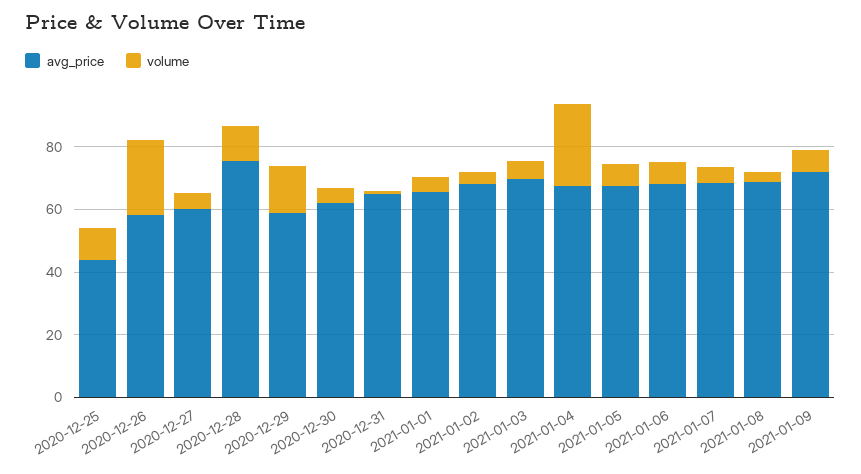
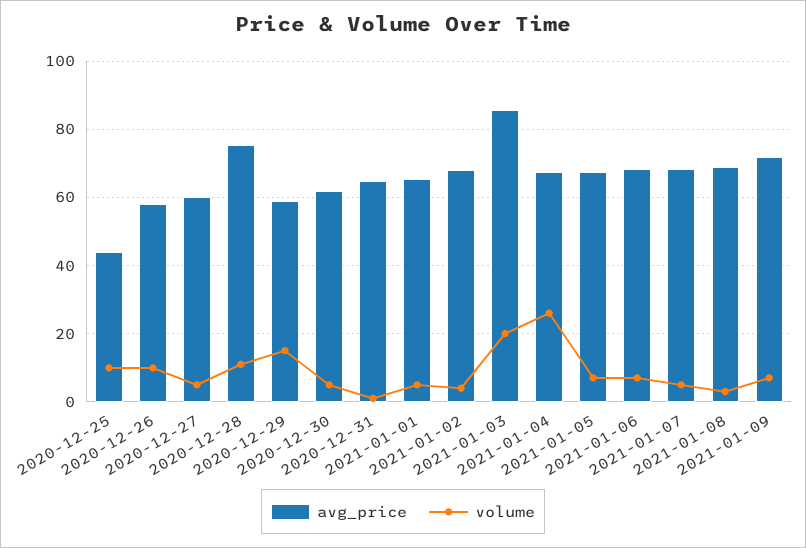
  {
    "avg_price": {
      "2020-12-25": 44,
      "2020-12-26": 58,
      "2020-12-27": 60,
      "2020-12-28": 76,
      "2020-12-29": 58,
      "2020-12-30": 62,
      "2020-12-31": 64,
      "2021-01-01": 66,
      "2021-01-02": 68,
-     "2021-01-03": 70,
+     "2021-01-03": 86,
      "2021-01-04": 68,
      "2021-01-05": 68,
      "2021-01-06": 68,
      "2021-01-07": 68,
      "2021-01-08": 68,
      "2021-01-09": 72
    },
    "volume": {
      "2020-12-25": 10,
-     "2020-12-26": 25,
+     "2020-12-26": 10,
      "2020-12-27": 6,
      "2020-12-28": 12,
      "2020-12-29": 16,
      "2020-12-30": 6,
      "2020-12-31": 2,
      "2021-01-01": 6,
      "2021-01-02": 4,
-     "2021-01-03": 5,
+     "2021-01-03": 20,
      "2021-01-04": 26,
      "2021-01-05": 8,
      "2021-01-06": 8,
      "2021-01-07": 6,
      "2021-01-08": 4,
      "2021-01-09": 8
    }
  }

